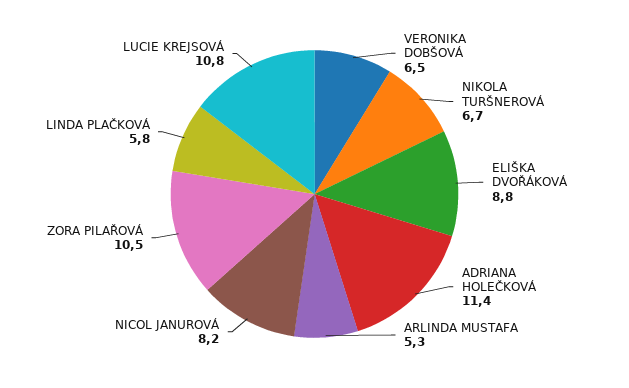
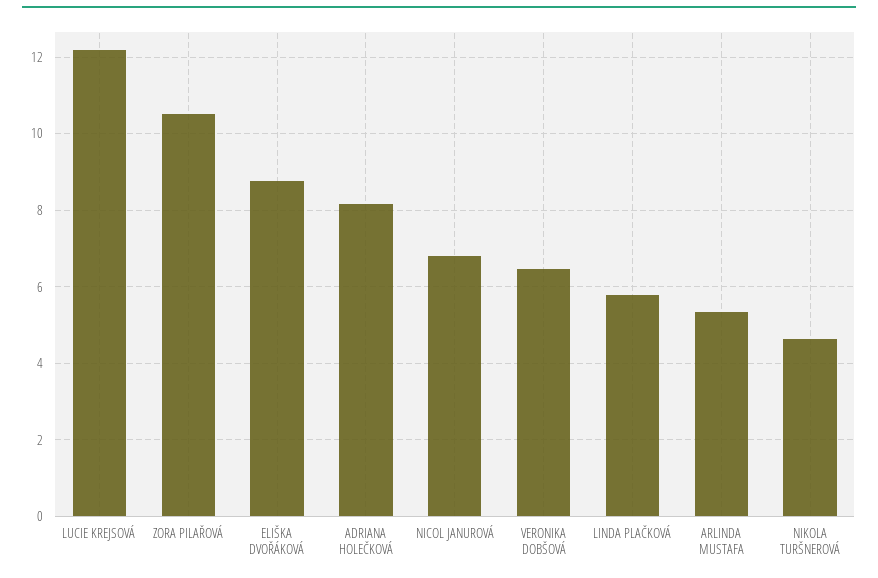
  {
    "VERONIKA DOBŠOVÁ": 6.5,
-   "NIKOLA TURŠNEROVÁ": 6.7,
+   "NIKOLA TURŠNEROVÁ": 4.6,
    "ELIŠKA DVOŘÁKOVÁ": 8.8,
-   "ADRIANA HOLEČKOVÁ": 11.4,
+   "ADRIANA HOLEČKOVÁ": 8.2,
    "ARLINDA MUSTAFA": 5.3,
-   "NICOL JANUROVÁ": 8.2,
+   "NICOL JANUROVÁ": 6.8,
    "ZORA PILAŘOVÁ": 10.5,
    "LINDA PLAČKOVÁ": 5.8,
-   "LUCIE KREJSOVÁ": 10.8
+   "LUCIE KREJSOVÁ": 12.2
  }

